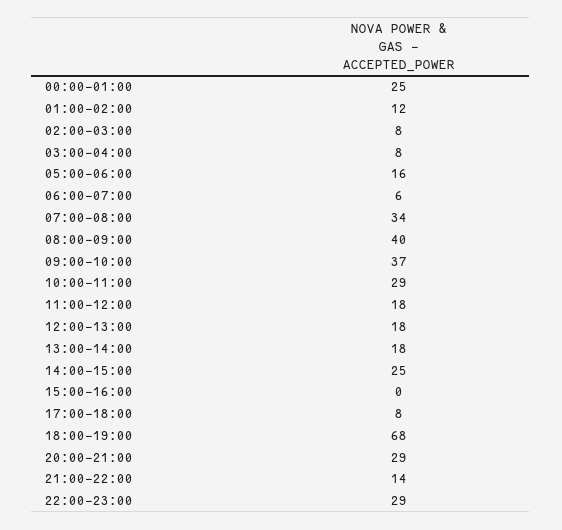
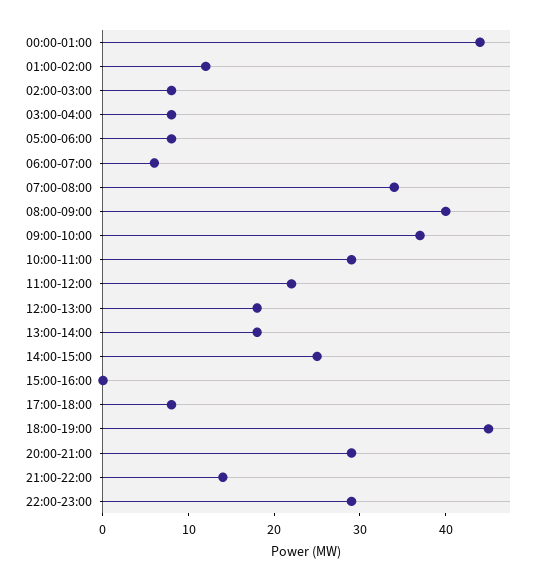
  {
-   "00:00-01:00": 25,
+   "00:00-01:00": 44,
    "01:00-02:00": 12,
    "02:00-03:00": 8,
    "03:00-04:00": 8,
-   "05:00-06:00": 16,
+   "05:00-06:00": 8,
    "06:00-07:00": 6,
    "07:00-08:00": 34,
    "08:00-09:00": 40,
    "09:00-10:00": 37,
    "10:00-11:00": 29,
-   "11:00-12:00": 18,
+   "11:00-12:00": 22,
    "12:00-13:00": 18,
    "13:00-14:00": 18,
    "14:00-15:00": 25,
    "15:00-16:00": 0,
    "17:00-18:00": 8,
-   "18:00-19:00": 68,
+   "18:00-19:00": 45,
    "20:00-21:00": 29,
    "21:00-22:00": 14,
    "22:00-23:00": 29
  }

